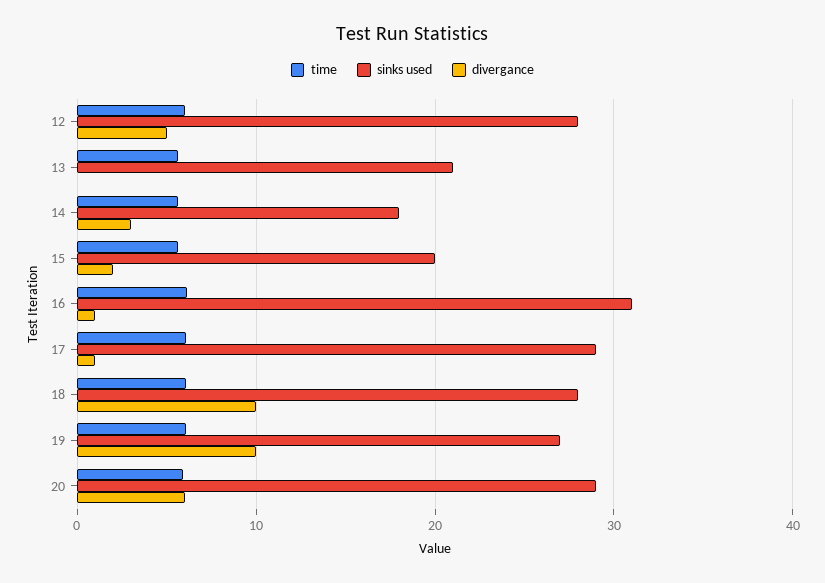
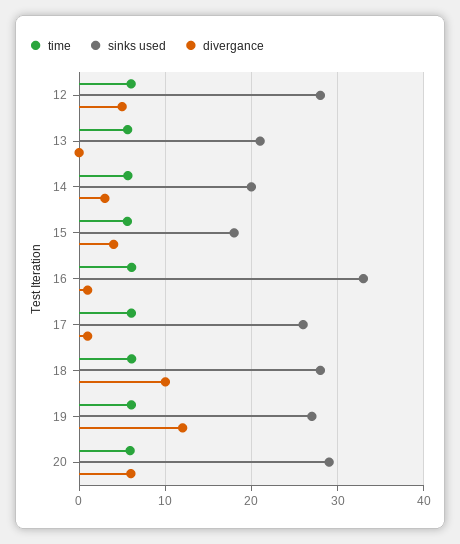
  {
    "time": {
      "12": 6,
      "13": 6,
      "14": 6,
      "15": 6,
      "16": 6,
      "17": 6,
      "18": 6,
      "19": 6,
      "20": 6
    },
    "sinks used": {
      "12": 28,
      "13": 21,
-     "14": 18,
+     "14": 20,
-     "15": 20,
+     "15": 18,
-     "16": 31,
+     "16": 33,
-     "17": 29,
+     "17": 26,
      "18": 28,
      "19": 27,
      "20": 29
    },
    "divergance": {
      "12": 5,
      "13": 0,
      "14": 3,
-     "15": 2,
+     "15": 4,
      "16": 1,
      "17": 1,
      "18": 10,
-     "19": 10,
+     "19": 12,
      "20": 6
    }
  }

